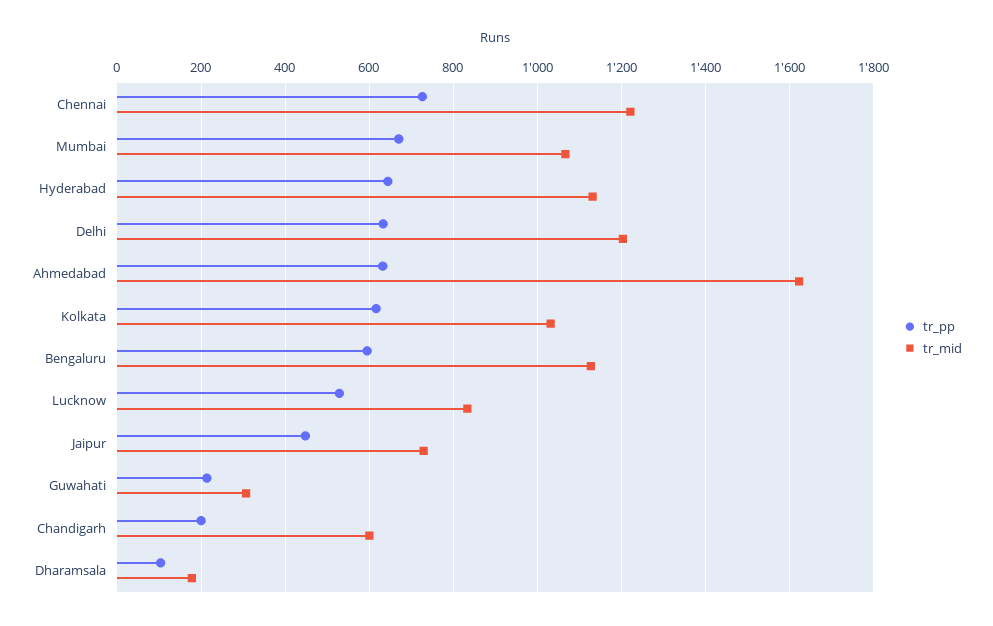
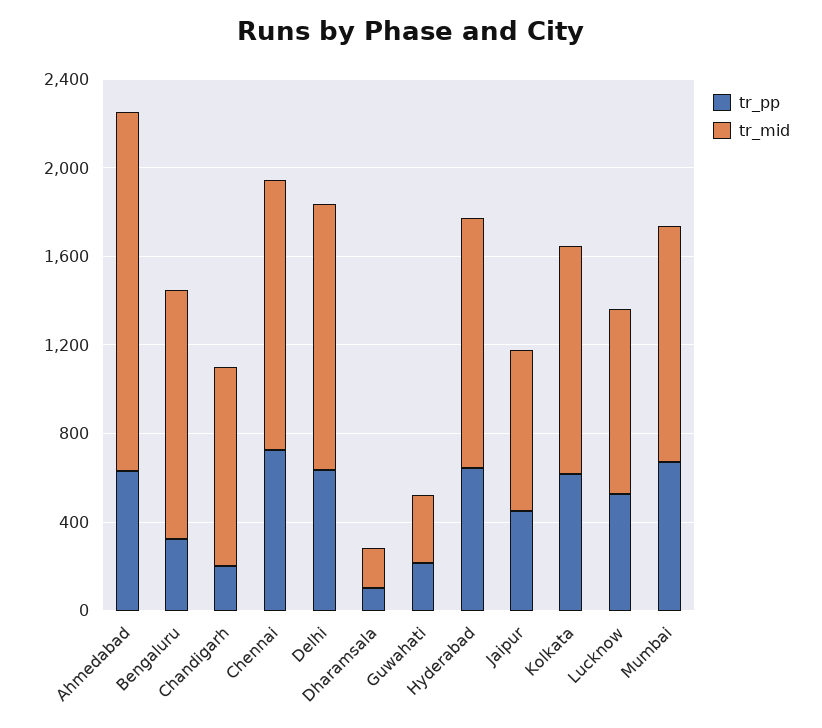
  {
    "tr_pp": {
      "Chennai": 720,
      "Mumbai": 680,
      "Hyderabad": 640,
      "Delhi": 640,
      "Ahmedabad": 640,
      "Kolkata": 620,
-     "Bengaluru": 600,
+     "Bengaluru": 300,
      "Lucknow": 520,
      "Jaipur": 440,
      "Guwahati": 220,
      "Chandigarh": 200,
      "Dharamsala": 100
    },
    "tr_mid": {
      "Chennai": 1220,
      "Mumbai": 1060,
      "Hyderabad": 1140,
      "Delhi": 1200,
      "Ahmedabad": 1620,
      "Kolkata": 1040,
      "Bengaluru": 1120,
      "Lucknow": 840,
      "Jaipur": 720,
      "Guwahati": 300,
-     "Chandigarh": 600,
+     "Chandigarh": 900,
      "Dharamsala": 180
    }
  }

